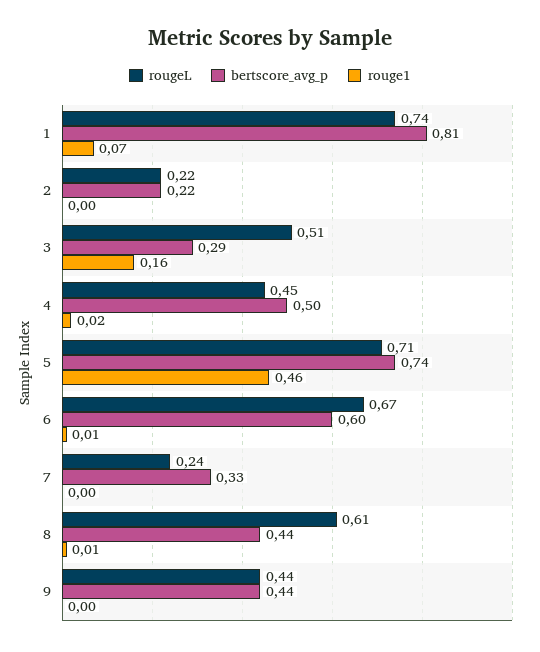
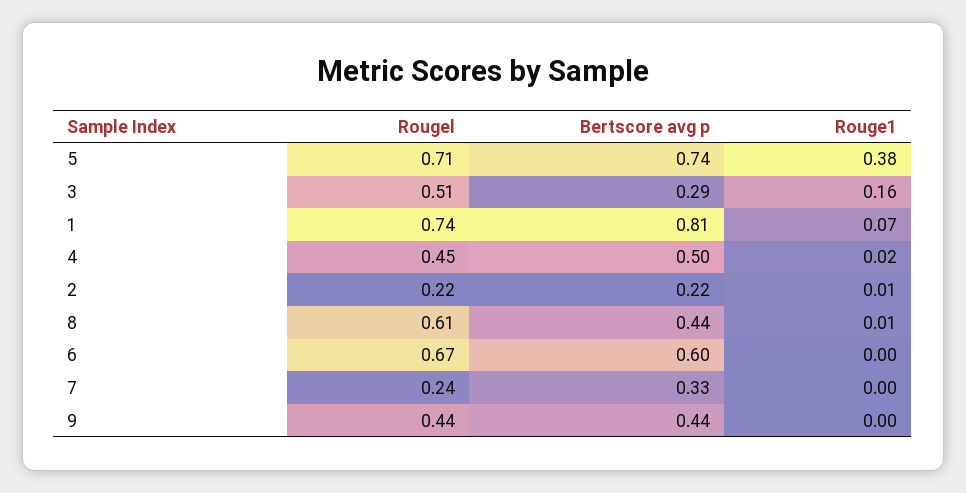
  {
    "rougeL": {
      "1": 0.74,
      "2": 0.22,
      "3": 0.51,
      "4": 0.45,
      "5": 0.71,
      "6": 0.67,
      "7": 0.24,
      "8": 0.61,
      "9": 0.44
    },
    "bertscore_avg_p": {
      "1": 0.81,
      "2": 0.22,
      "3": 0.29,
      "4": 0.5,
      "5": 0.74,
      "6": 0.6,
      "7": 0.33,
      "8": 0.44,
      "9": 0.44
    },
    "rouge1": {
      "1": 0.07,
-     "2": 0,
+     "2": 0.01,
      "3": 0.16,
      "4": 0.02,
-     "5": 0.46,
+     "5": 0.38,
-     "6": 0.01,
+     "6": 0,
      "7": 0,
      "8": 0.01,
      "9": 0
    }
  }

